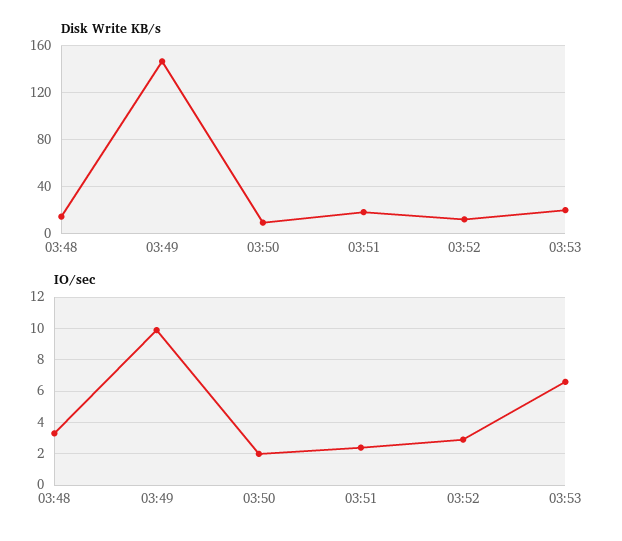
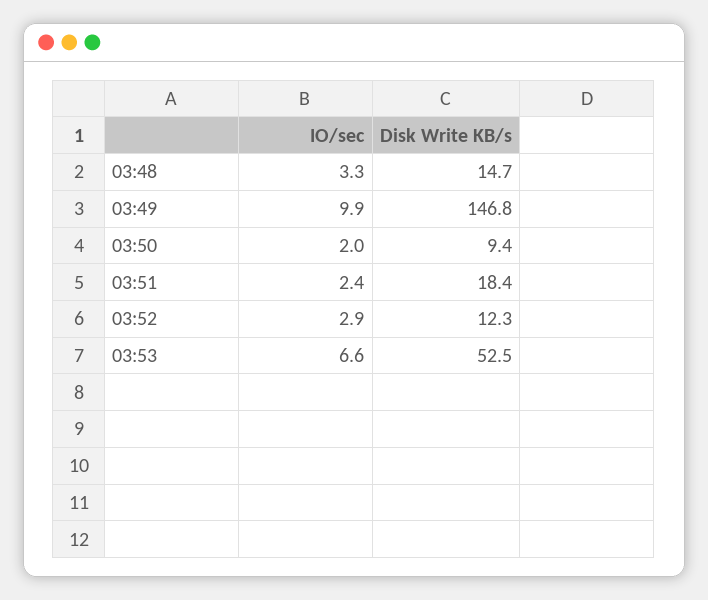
  {
    "Disk Write KB/s": {
      "03:48": 14.7,
      "03:49": 146.8,
      "03:50": 9.4,
      "03:51": 18.4,
      "03:52": 12.3,
-     "03:53": 20
+     "03:53": 52.5
    },
    "IO/sec": {
      "03:48": 3.3,
      "03:49": 9.9,
      "03:50": 2,
      "03:51": 2.4,
      "03:52": 2.9,
      "03:53": 6.6
    }
  }

